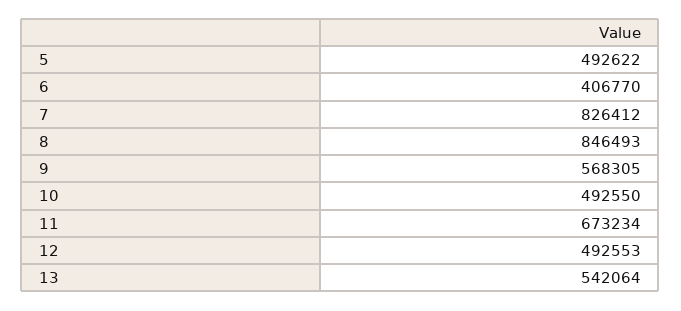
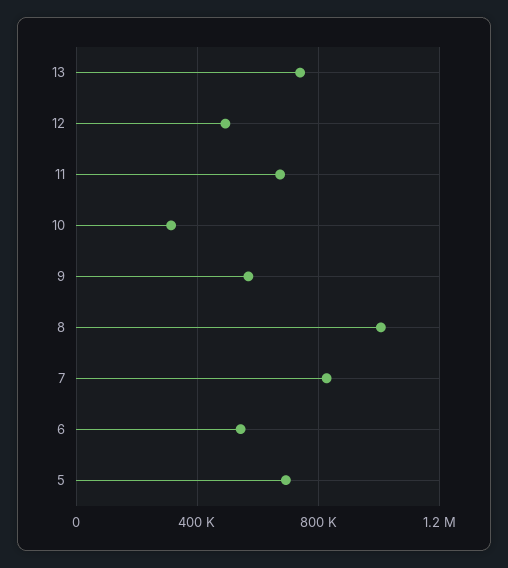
  {
-   "5": 492622,
+   "5": 700000,
-   "6": 406770,
+   "6": 550000,
    "7": 826412,
-   "8": 846493,
+   "8": 1000000,
    "9": 568305,
-   "10": 492550,
+   "10": 300000,
    "11": 673234,
    "12": 492553,
-   "13": 542064
+   "13": 750000
  }

